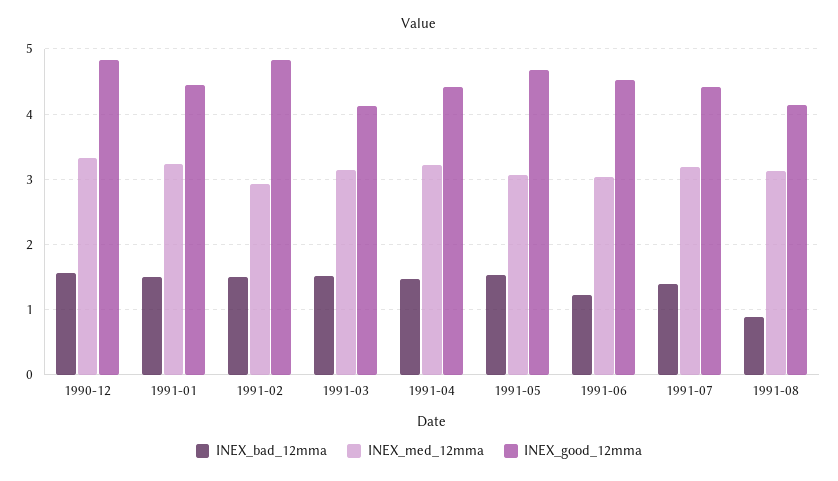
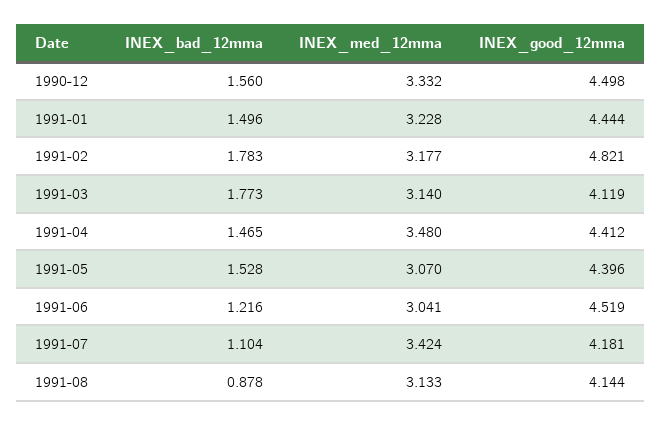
  {
    "INEX_bad_12mma": {
      "1990-12": 1.56,
      "1991-01": 1.496,
-     "1991-02": 1.5,
+     "1991-02": 1.783,
-     "1991-03": 1.5,
+     "1991-03": 1.773,
      "1991-04": 1.465,
      "1991-05": 1.528,
      "1991-06": 1.216,
-     "1991-07": 1.4,
+     "1991-07": 1.104,
      "1991-08": 0.878
    },
    "INEX_med_12mma": {
      "1990-12": 3.332,
      "1991-01": 3.228,
-     "1991-02": 2.9,
+     "1991-02": 3.177,
      "1991-03": 3.14,
-     "1991-04": 3.2,
+     "1991-04": 3.48,
      "1991-05": 3.07,
      "1991-06": 3.041,
-     "1991-07": 3.2,
+     "1991-07": 3.424,
      "1991-08": 3.133
    },
    "INEX_good_12mma": {
-     "1990-12": 4.8,
+     "1990-12": 4.498,
      "1991-01": 4.444,
      "1991-02": 4.821,
      "1991-03": 4.119,
      "1991-04": 4.412,
-     "1991-05": 4.7,
+     "1991-05": 4.396,
      "1991-06": 4.519,
-     "1991-07": 4.4,
+     "1991-07": 4.181,
      "1991-08": 4.144
    }
  }

